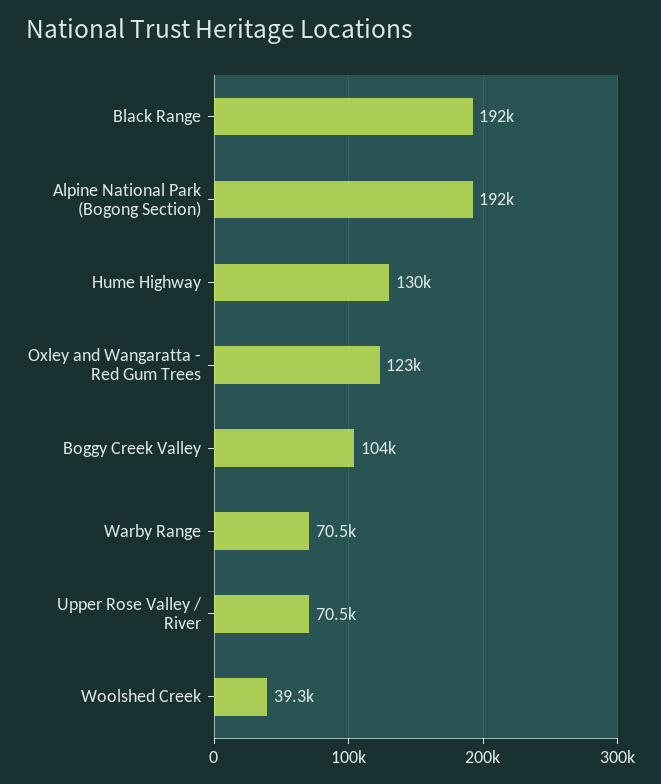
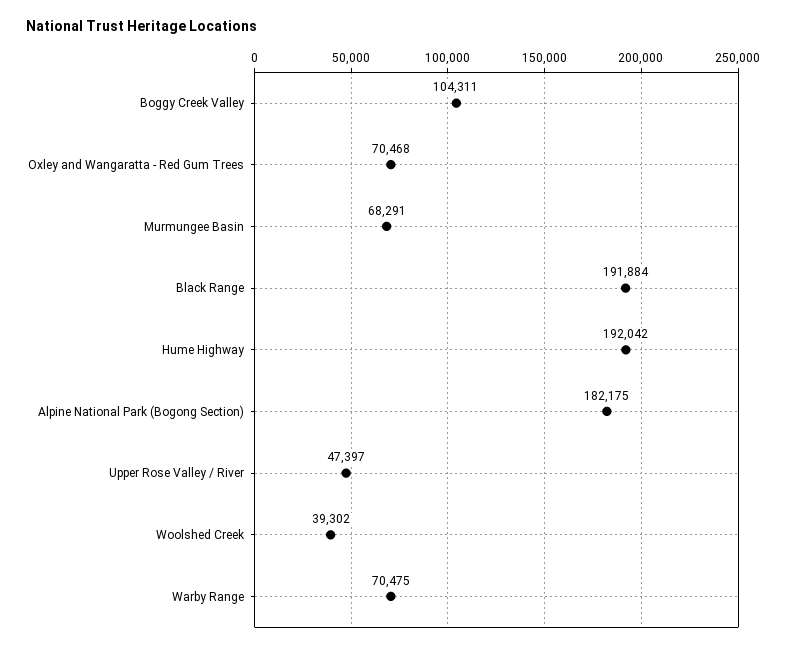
  {
    "Black Range": 191884,
-   "Alpine National Park (Bogong Section)": 192000,
+   "Alpine National Park (Bogong Section)": 182175,
-   "Hume Highway": 130000,
+   "Hume Highway": 192042,
-   "Oxley and Wangaratta - Red Gum Trees": 123000,
+   "Oxley and Wangaratta - Red Gum Trees": 70468,
    "Boggy Creek Valley": 104311,
    "Warby Range": 70475,
-   "Upper Rose Valley / River": 70500,
+   "Upper Rose Valley / River": 47397,
-   "Woolshed Creek": 39302
+   "Woolshed Creek": 39302,
+   "Murmungee Basin": 68291
  }

